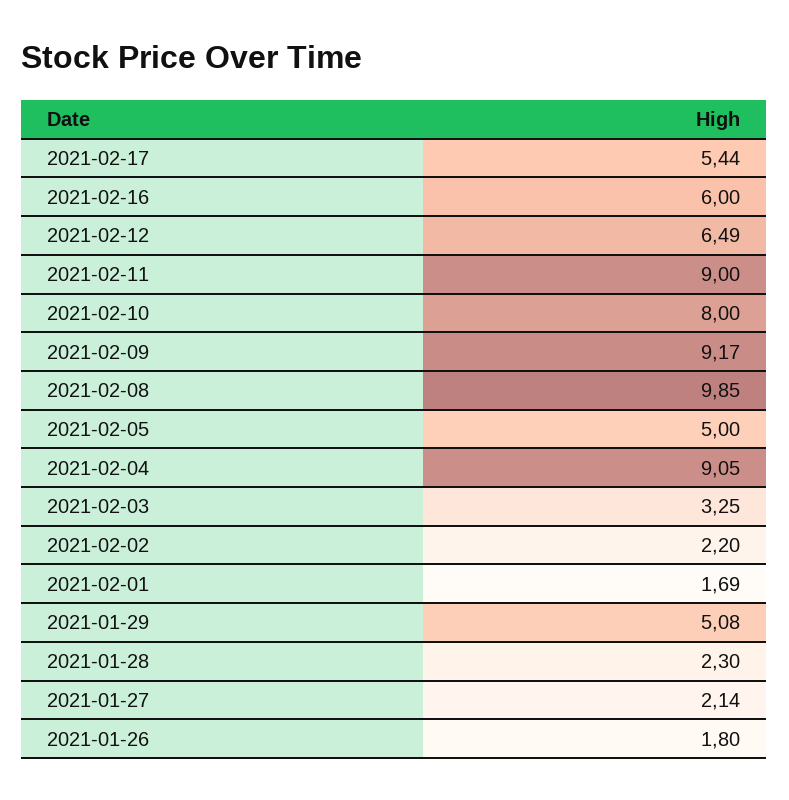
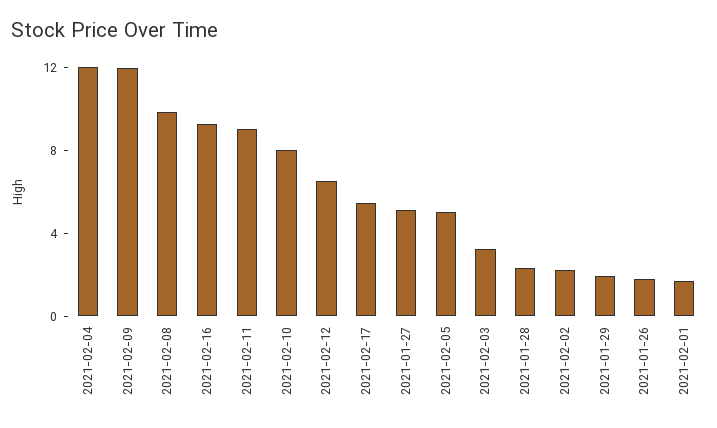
  {
    "2021-02-17": 5.44,
-   "2021-02-16": 6,
+   "2021-02-16": 9,
    "2021-02-12": 6.49,
    "2021-02-11": 9,
    "2021-02-10": 8,
-   "2021-02-09": 9.17,
+   "2021-02-09": 12,
    "2021-02-08": 9.85,
    "2021-02-05": 5,
-   "2021-02-04": 9.05,
+   "2021-02-04": 12,
    "2021-02-03": 3.25,
    "2021-02-02": 2.2,
    "2021-02-01": 1.69,
-   "2021-01-29": 5.08,
+   "2021-01-29": 2,
    "2021-01-28": 2.3,
-   "2021-01-27": 2.14,
+   "2021-01-27": 5,
    "2021-01-26": 1.8
  }

